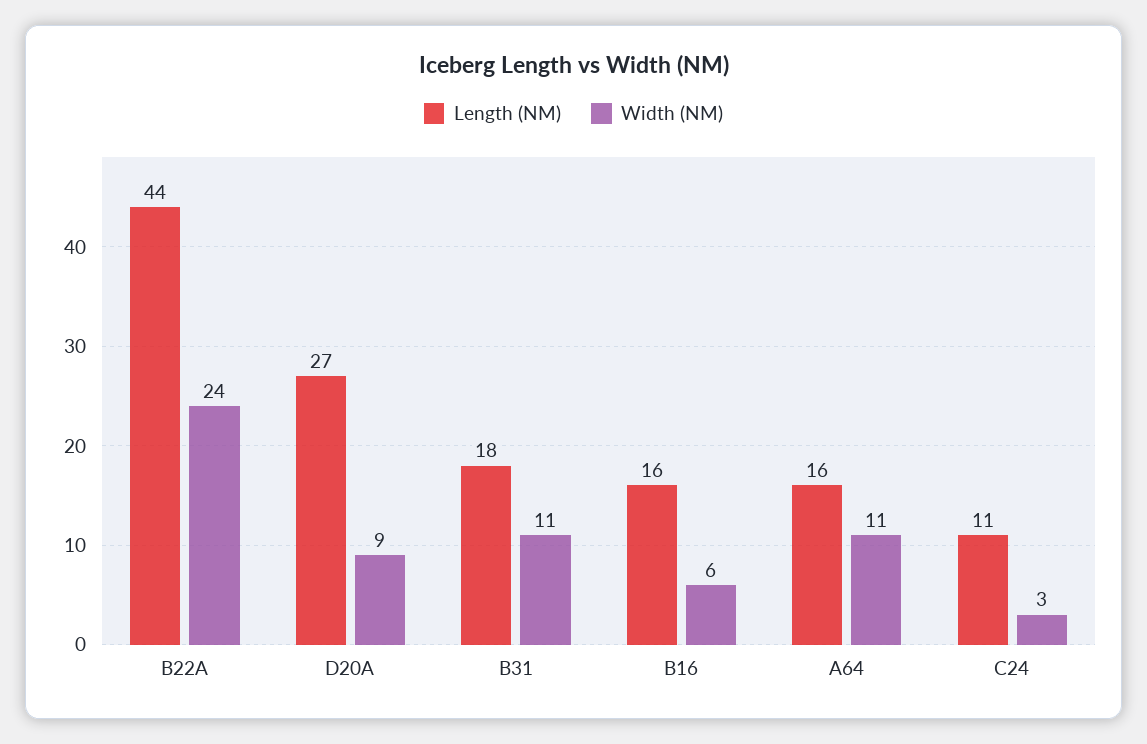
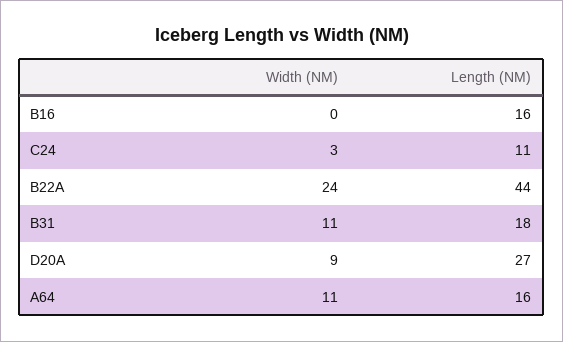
  {
    "Length (NM)": {
      "B22A": 44,
      "D20A": 27,
      "B31": 18,
      "B16": 16,
      "A64": 16,
      "C24": 11
    },
    "Width (NM)": {
      "B22A": 24,
      "D20A": 9,
      "B31": 11,
-     "B16": 6,
+     "B16": 0,
      "A64": 11,
      "C24": 3
    }
  }

